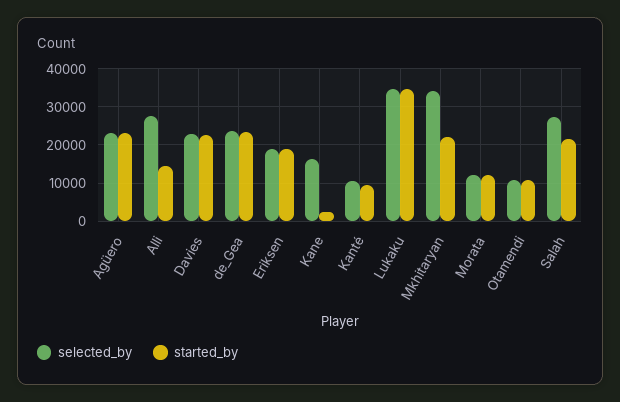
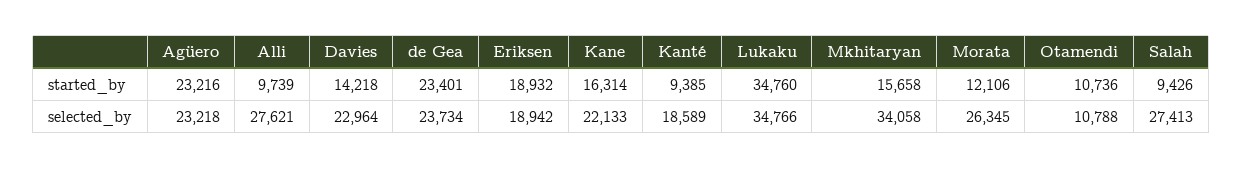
  {
    "selected_by": {
      "Agüero": 23218,
      "Alli": 27621,
      "Davies": 22964,
      "de_Gea": 23734,
      "Eriksen": 18942,
-     "Kane": 16000,
+     "Kane": 22133,
-     "Kanté": 10000,
+     "Kanté": 18589,
      "Lukaku": 34766,
      "Mkhitaryan": 34058,
-     "Morata": 12000,
+     "Morata": 26345,
      "Otamendi": 10788,
      "Salah": 27413
    },
    "started_by": {
      "Agüero": 23216,
-     "Alli": 14000,
+     "Alli": 9739,
-     "Davies": 22000,
+     "Davies": 14218,
      "de_Gea": 23401,
      "Eriksen": 18932,
-     "Kane": 2000,
+     "Kane": 16314,
      "Kanté": 9385,
      "Lukaku": 34760,
-     "Mkhitaryan": 22000,
+     "Mkhitaryan": 15658,
      "Morata": 12106,
      "Otamendi": 10736,
-     "Salah": 22000
+     "Salah": 9426
    }
  }

